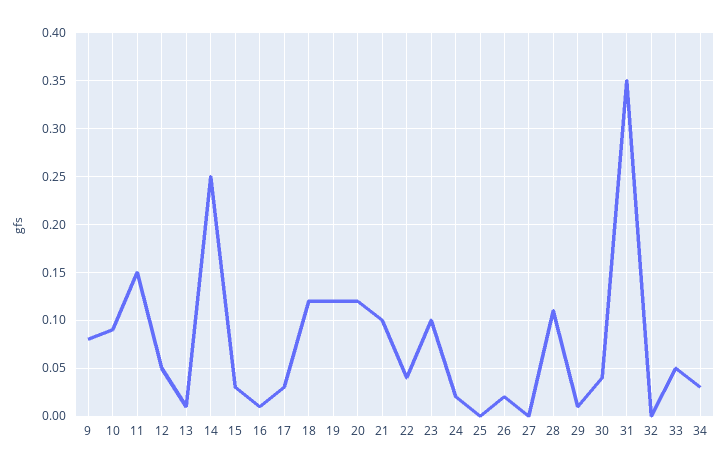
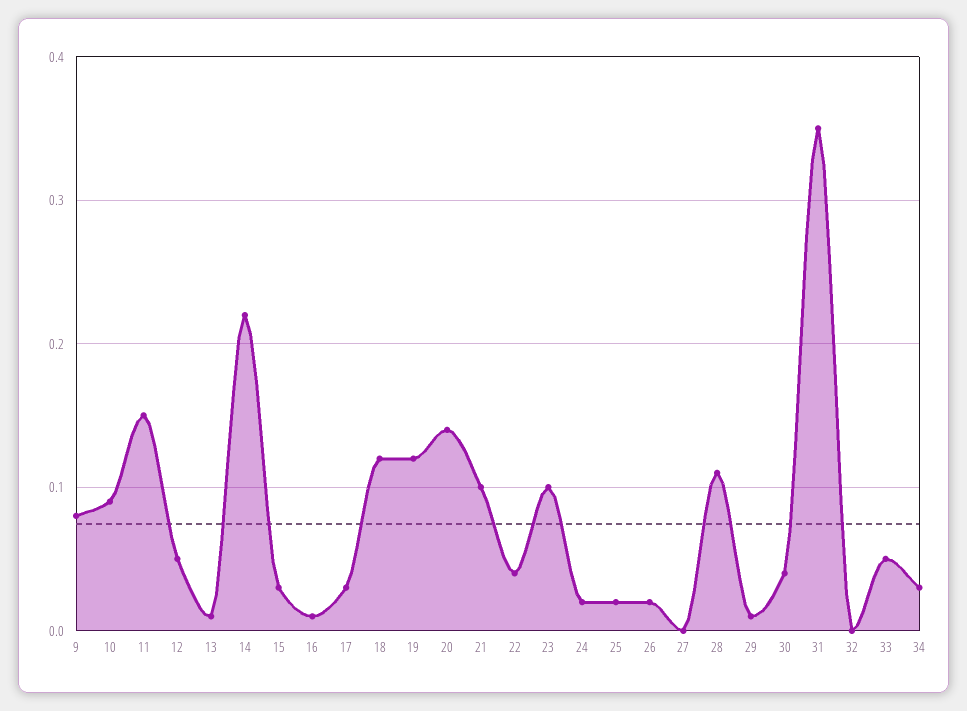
  {
    "9": 0.08,
    "10": 0.09,
    "11": 0.15,
    "12": 0.05,
    "13": 0.01,
-   "14": 0.25,
+   "14": 0.22,
    "15": 0.03,
    "16": 0.01,
    "17": 0.03,
    "18": 0.12,
    "19": 0.12,
-   "20": 0.12,
+   "20": 0.14,
    "21": 0.1,
    "22": 0.04,
    "23": 0.1,
    "24": 0.02,
-   "25": 0,
+   "25": 0.02,
    "26": 0.02,
    "27": 0,
    "28": 0.11,
    "29": 0.01,
    "30": 0.04,
    "31": 0.35,
    "32": 0,
    "33": 0.05,
    "34": 0.03
  }

